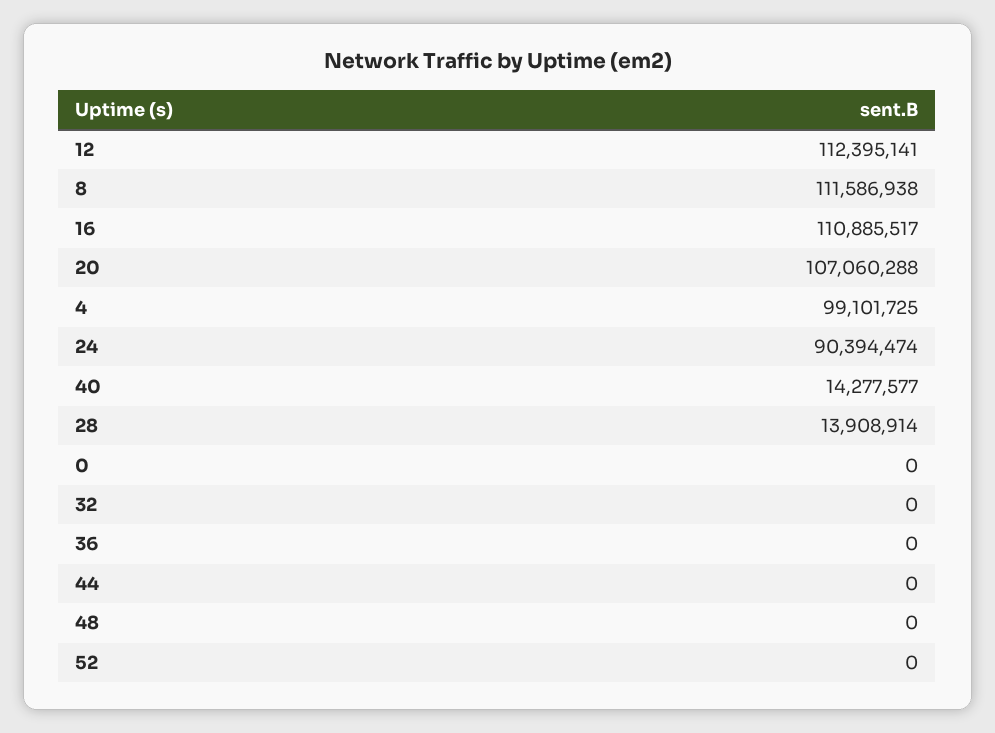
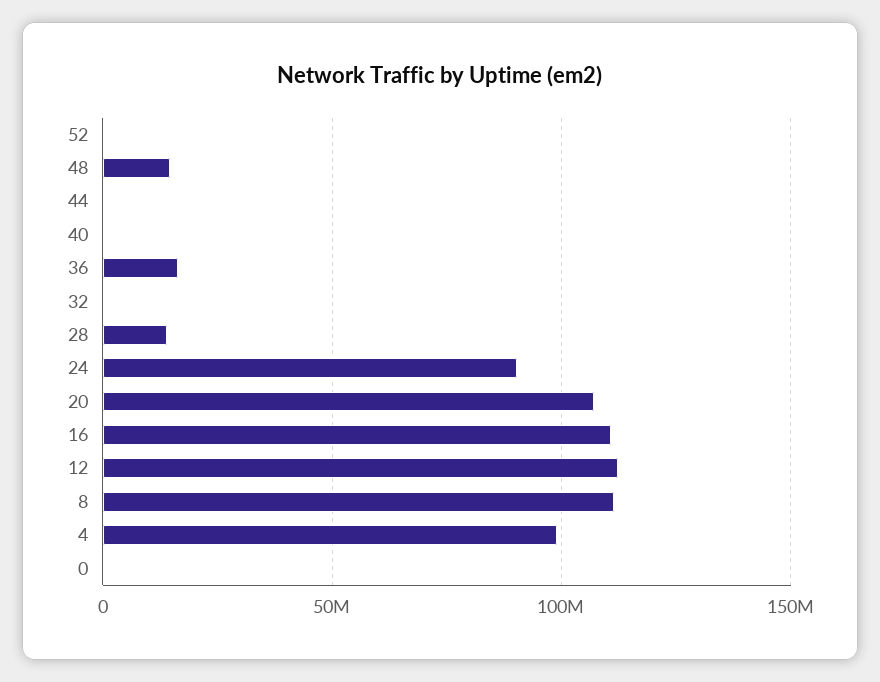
  {
    "12": 112395141,
    "8": 111586938,
    "16": 110885517,
    "20": 107060288,
    "4": 99101725,
    "24": 90394474,
-   "40": 14277577,
+   "40": 0,
    "28": 13908914,
    "0": 0,
    "32": 0,
-   "36": 0,
+   "36": 15000000,
    "44": 0,
-   "48": 0,
+   "48": 15000000,
    "52": 0
  }

